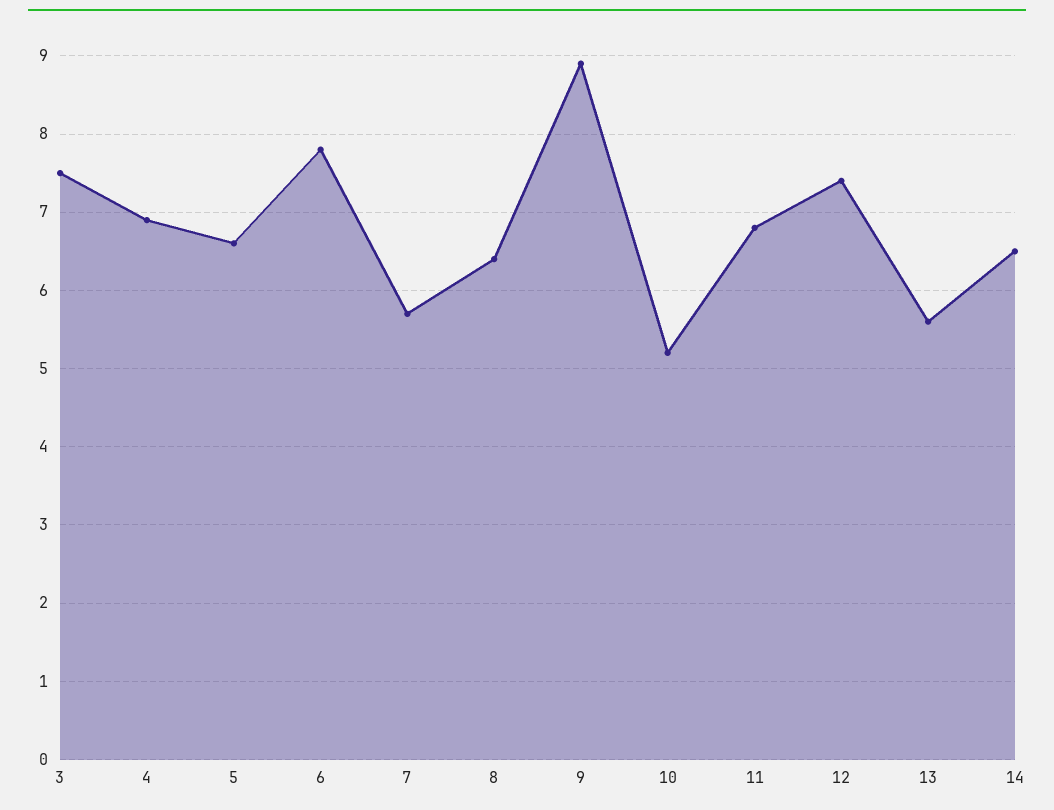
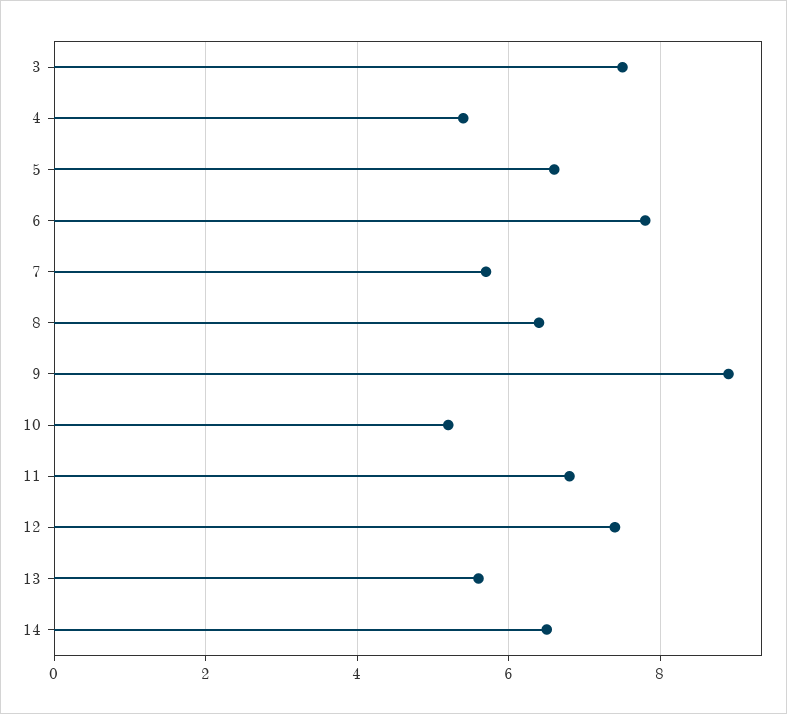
  {
    "3": 7.5,
-   "4": 6.9,
+   "4": 5.5,
    "5": 6.6,
    "6": 7.8,
    "7": 5.7,
    "8": 6.4,
    "9": 8.9,
    "10": 5.2,
    "11": 6.8,
    "12": 7.4,
    "13": 5.6,
    "14": 6.5
  }

